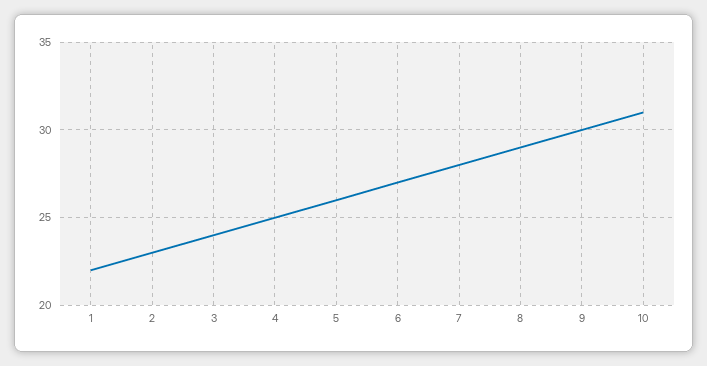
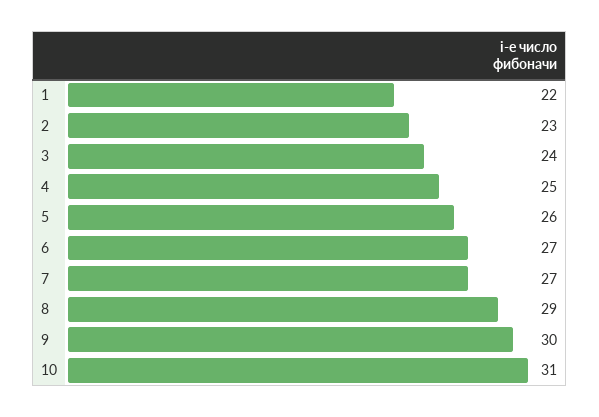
  {
    "1": 22,
    "2": 23,
    "3": 24,
    "4": 25,
    "5": 26,
    "6": 27,
-   "7": 28,
+   "7": 27,
    "8": 29,
    "9": 30,
    "10": 31
  }

